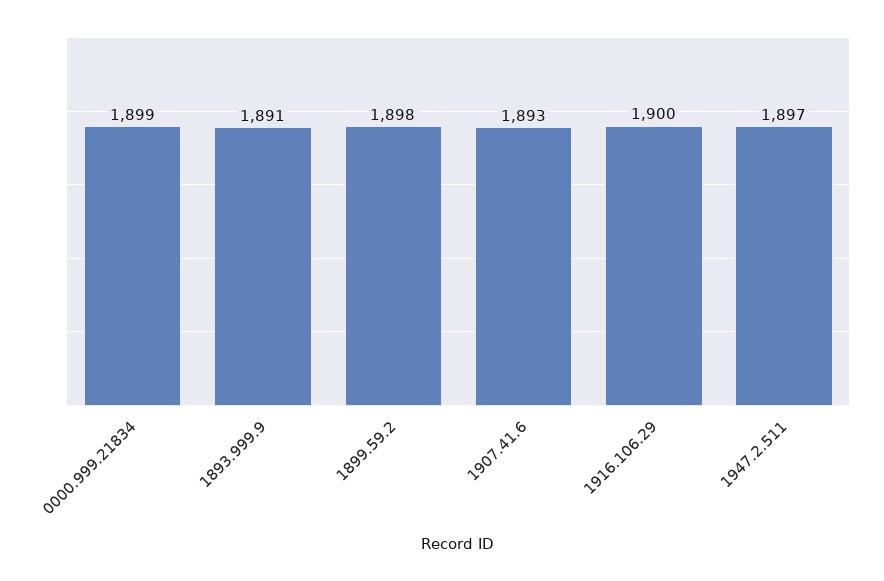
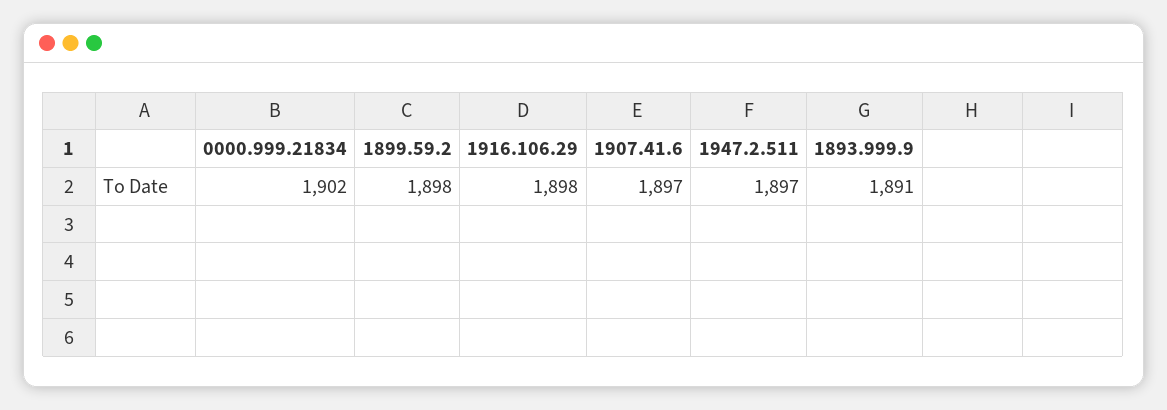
  {
-   "0000.999.21834": 1899,
+   "0000.999.21834": 1902,
    "1893.999.9": 1891,
    "1899.59.2": 1898,
-   "1907.41.6": 1893,
+   "1907.41.6": 1897,
-   "1916.106.29": 1900,
+   "1916.106.29": 1898,
    "1947.2.511": 1897
  }

